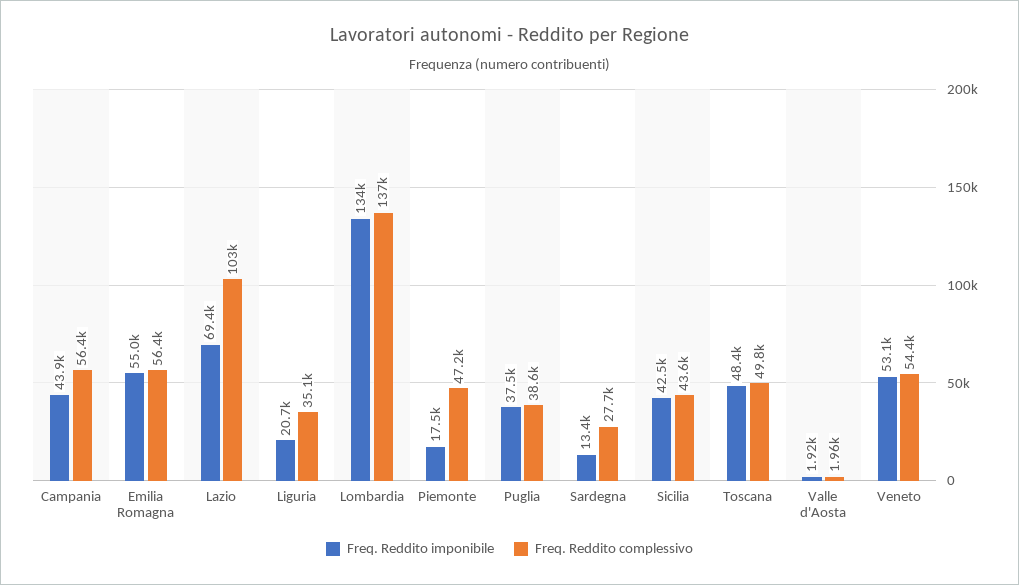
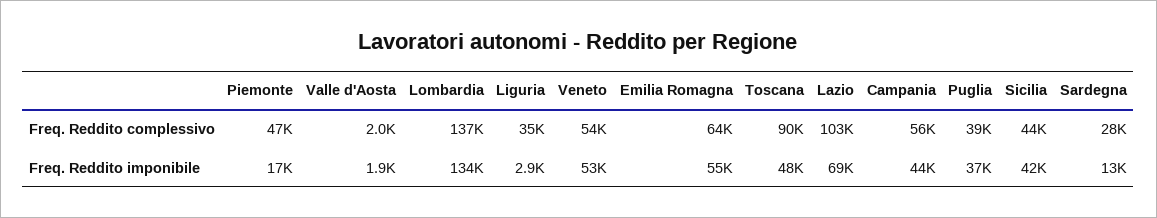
  {
    "Freq. Reddito imponibile": {
      "Campania": 43900,
      "Emilia Romagna": 55000,
      "Lazio": 69400,
-     "Liguria": 20700,
+     "Liguria": 2900,
      "Lombardia": 134000,
      "Piemonte": 17500,
      "Puglia": 37500,
      "Sardegna": 13400,
      "Sicilia": 42500,
      "Toscana": 48400,
      "Valle d'Aosta": 1920,
      "Veneto": 53100
    },
    "Freq. Reddito complessivo": {
      "Campania": 56400,
-     "Emilia Romagna": 56400,
+     "Emilia Romagna": 64000,
      "Lazio": 103000,
      "Liguria": 35100,
      "Lombardia": 137000,
      "Piemonte": 47200,
      "Puglia": 38600,
      "Sardegna": 27700,
      "Sicilia": 43600,
-     "Toscana": 49800,
+     "Toscana": 90000,
      "Valle d'Aosta": 1960,
      "Veneto": 54400
    }
  }

